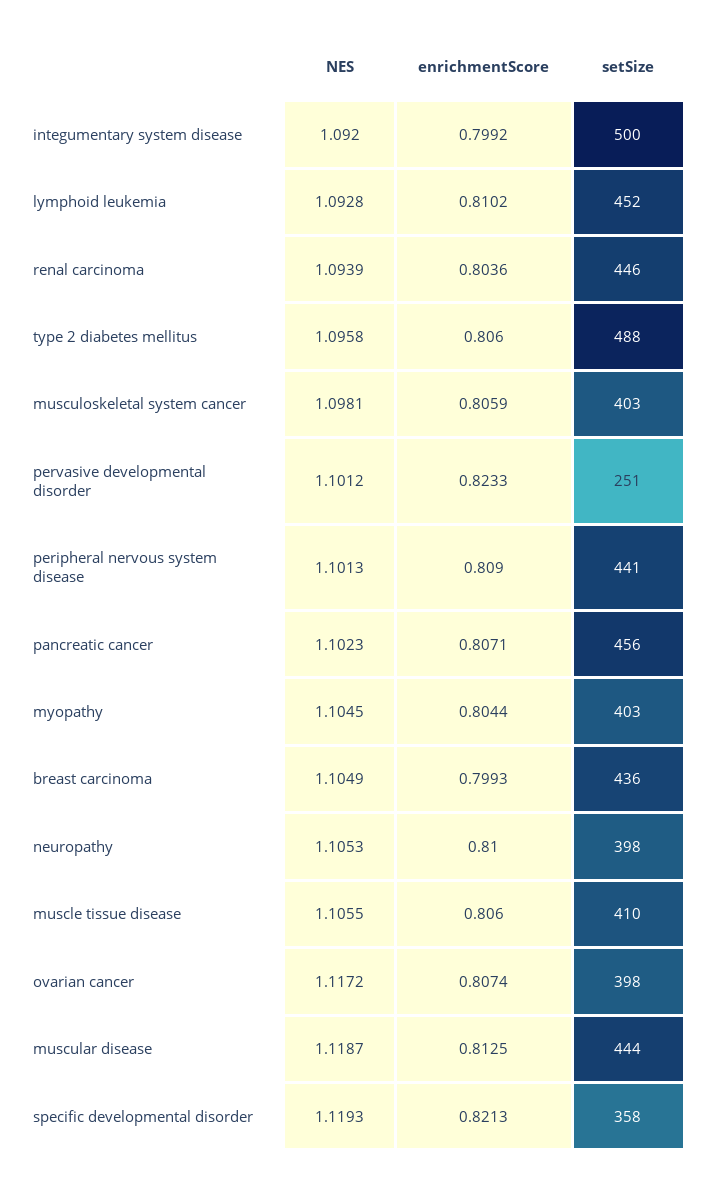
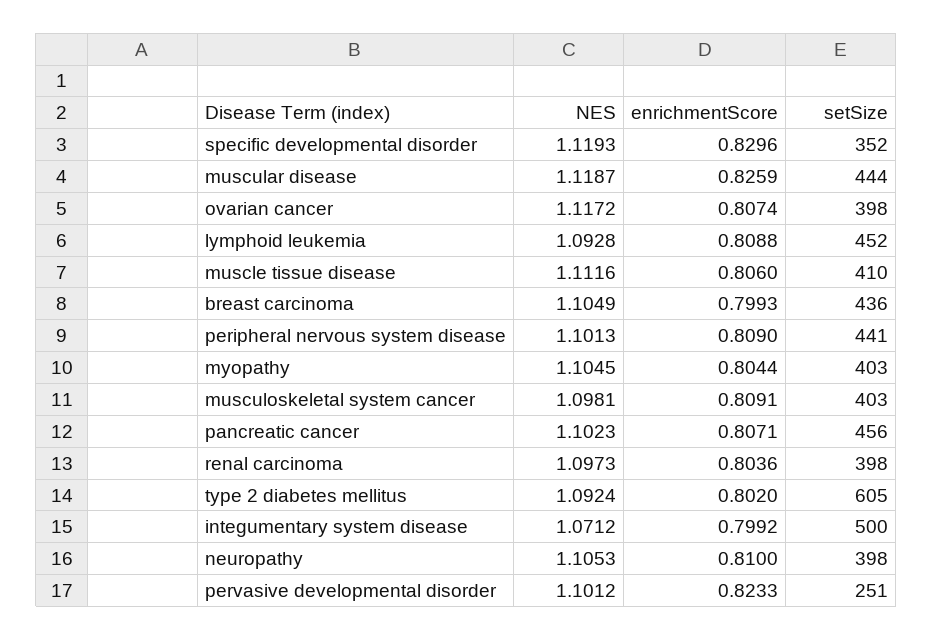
  {
    "NES": {
-     "integumentary system disease": 1.092,
+     "integumentary system disease": 1.0712,
      "lymphoid leukemia": 1.0928,
-     "renal carcinoma": 1.0939,
+     "renal carcinoma": 1.0973,
-     "type 2 diabetes mellitus": 1.0958,
+     "type 2 diabetes mellitus": 1.0924,
      "musculoskeletal system cancer": 1.0981,
      "pervasive developmental disorder": 1.1012,
      "peripheral nervous system disease": 1.1013,
      "pancreatic cancer": 1.1023,
      "myopathy": 1.1045,
      "breast carcinoma": 1.1049,
      "neuropathy": 1.1053,
-     "muscle tissue disease": 1.1055,
+     "muscle tissue disease": 1.1116,
      "ovarian cancer": 1.1172,
      "muscular disease": 1.1187,
      "specific developmental disorder": 1.1193
    },
    "enrichmentScore": {
      "integumentary system disease": 0.7992,
-     "lymphoid leukemia": 0.8102,
+     "lymphoid leukemia": 0.8088,
      "renal carcinoma": 0.8036,
-     "type 2 diabetes mellitus": 0.806,
+     "type 2 diabetes mellitus": 0.802,
-     "musculoskeletal system cancer": 0.8059,
+     "musculoskeletal system cancer": 0.8091,
      "pervasive developmental disorder": 0.8233,
      "peripheral nervous system disease": 0.809,
      "pancreatic cancer": 0.8071,
      "myopathy": 0.8044,
      "breast carcinoma": 0.7993,
      "neuropathy": 0.81,
      "muscle tissue disease": 0.806,
      "ovarian cancer": 0.8074,
-     "muscular disease": 0.8125,
+     "muscular disease": 0.8259,
-     "specific developmental disorder": 0.8213
+     "specific developmental disorder": 0.8296
    },
    "setSize": {
      "integumentary system disease": 500,
      "lymphoid leukemia": 452,
-     "renal carcinoma": 446,
+     "renal carcinoma": 398,
-     "type 2 diabetes mellitus": 488,
+     "type 2 diabetes mellitus": 605,
      "musculoskeletal system cancer": 403,
      "pervasive developmental disorder": 251,
      "peripheral nervous system disease": 441,
      "pancreatic cancer": 456,
      "myopathy": 403,
      "breast carcinoma": 436,
      "neuropathy": 398,
      "muscle tissue disease": 410,
      "ovarian cancer": 398,
      "muscular disease": 444,
-     "specific developmental disorder": 358
+     "specific developmental disorder": 352
    }
  }

